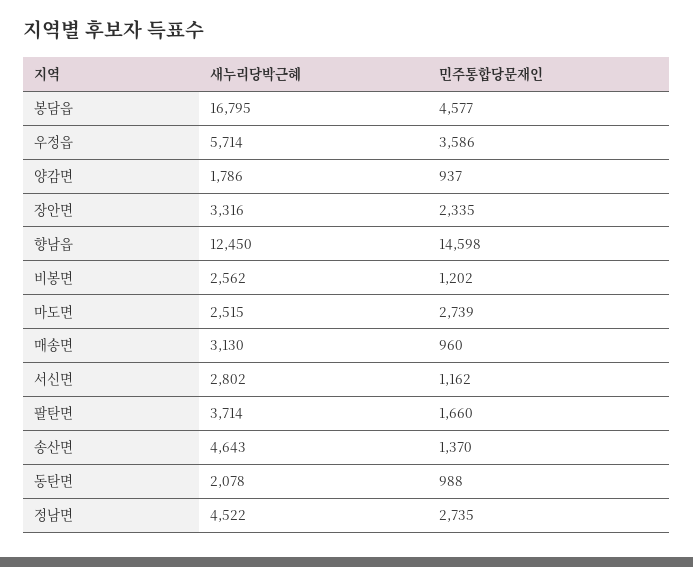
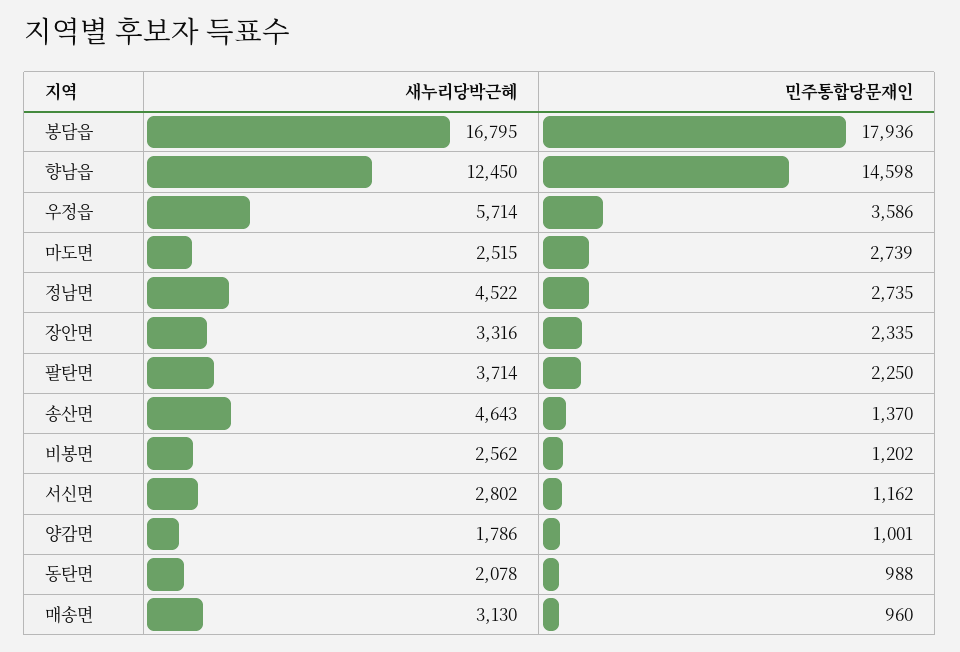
  {
    "새누리당박근혜": {
      "봉담읍": 16795,
      "우정읍": 5714,
      "양감면": 1786,
      "장안면": 3316,
      "향남읍": 12450,
      "비봉면": 2562,
      "마도면": 2515,
      "매송면": 3130,
      "서신면": 2802,
      "팔탄면": 3714,
      "송산면": 4643,
      "동탄면": 2078,
      "정남면": 4522
    },
    "민주통합당문재인": {
-     "봉담읍": 4577,
+     "봉담읍": 17936,
      "우정읍": 3586,
-     "양감면": 937,
+     "양감면": 1001,
      "장안면": 2335,
      "향남읍": 14598,
      "비봉면": 1202,
      "마도면": 2739,
      "매송면": 960,
      "서신면": 1162,
-     "팔탄면": 1660,
+     "팔탄면": 2250,
      "송산면": 1370,
      "동탄면": 988,
      "정남면": 2735
    }
  }

